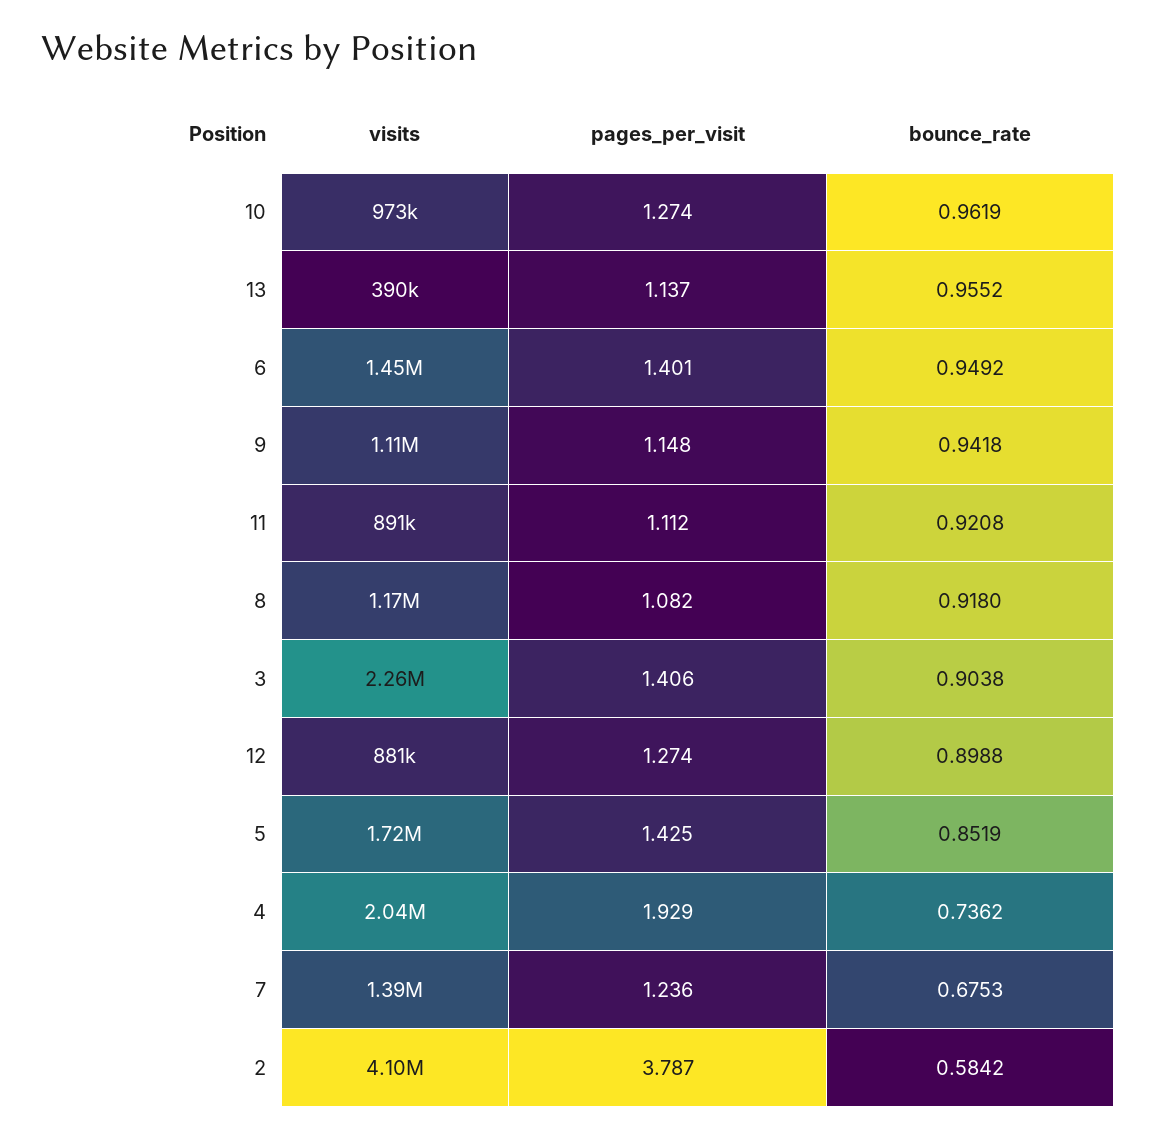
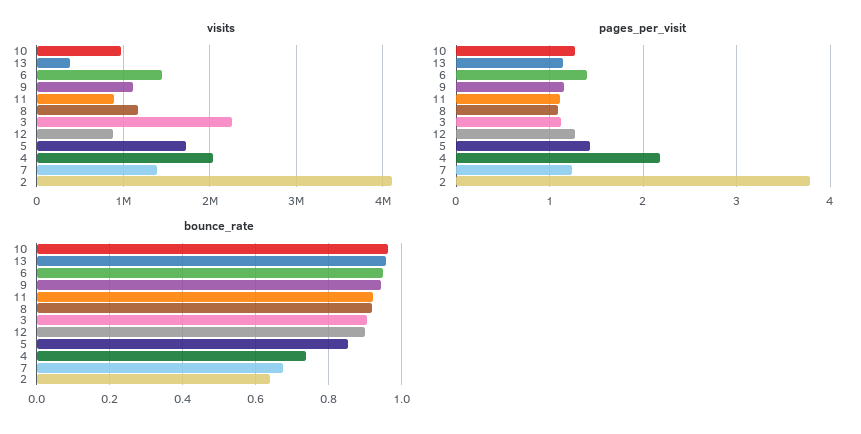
  {
    "visits": {
      "10": 973000,
      "13": 390000,
      "6": 1450000,
      "9": 1110000,
      "11": 891000,
      "8": 1170000,
      "3": 2260000,
      "12": 881000,
      "5": 1720000,
      "4": 2040000,
      "7": 1390000,
      "2": 4100000
    },
    "pages_per_visit": {
      "10": 1.274,
      "13": 1.137,
      "6": 1.401,
      "9": 1.148,
      "11": 1.112,
      "8": 1.082,
-     "3": 1.406,
+     "3": 1.1,
      "12": 1.274,
      "5": 1.425,
-     "4": 1.929,
+     "4": 2.2,
      "7": 1.236,
      "2": 3.787
    },
    "bounce_rate": {
      "10": 0.9619,
      "13": 0.9552,
      "6": 0.9492,
      "9": 0.9418,
      "11": 0.9208,
      "8": 0.918,
      "3": 0.9038,
      "12": 0.8988,
      "5": 0.8519,
      "4": 0.7362,
      "7": 0.6753,
-     "2": 0.5842
+     "2": 0.64
    }
  }

